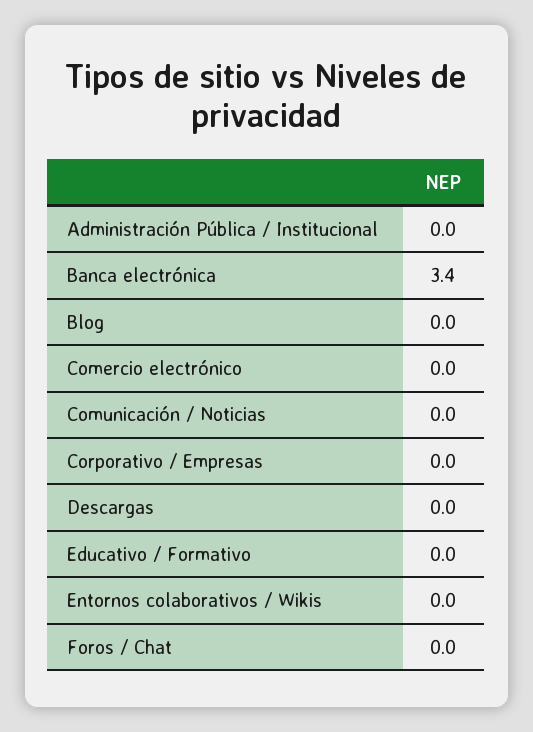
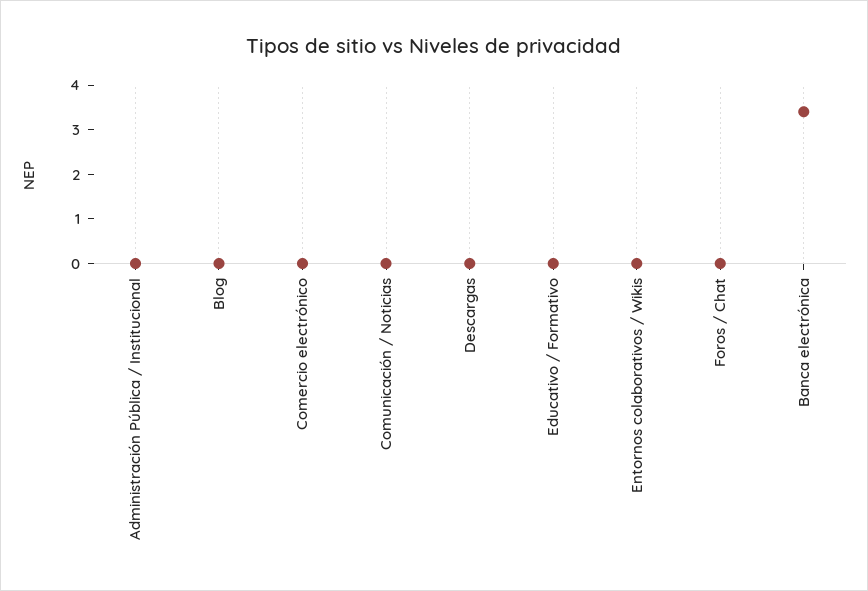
  {
    "Administración Pública / Institucional": 0,
    "Banca electrónica": 3.4,
    "Blog": 0,
    "Comercio electrónico": 0,
    "Comunicación / Noticias": 0,
-   "Corporativo / Empresas": 0,
    "Descargas": 0,
    "Educativo / Formativo": 0,
    "Entornos colaborativos / Wikis": 0,
    "Foros / Chat": 0
  }

